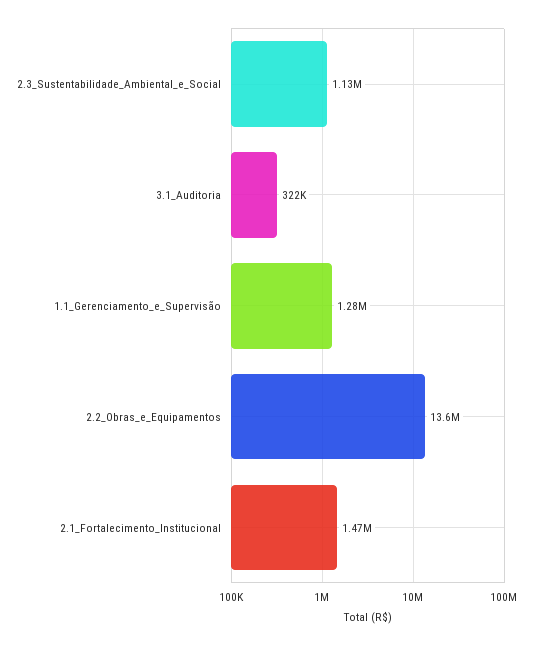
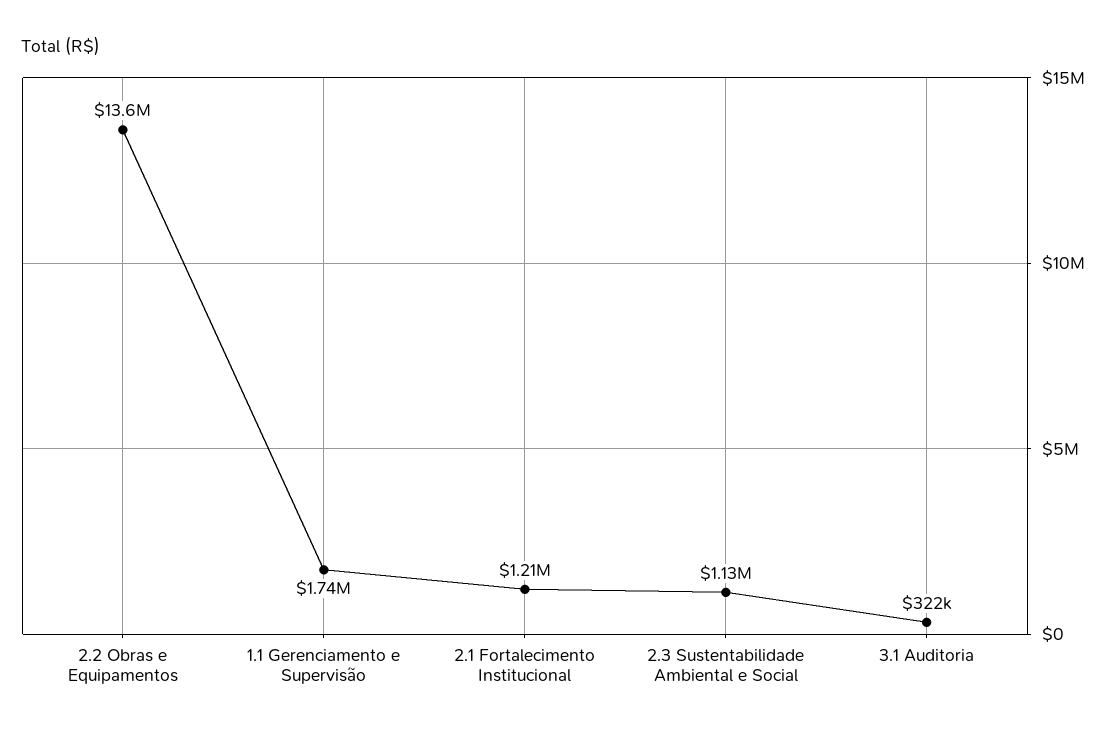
  {
    "2.3_Sustentabilidade_Ambiental_e_Social": 1130000,
    "3.1_Auditoria": 322000,
-   "1.1_Gerenciamento_e_Supervisão": 1280000,
+   "1.1_Gerenciamento_e_Supervisão": 1740000,
    "2.2_Obras_e_Equipamentos": 13600000,
-   "2.1_Fortalecimento_Institucional": 1470000
+   "2.1_Fortalecimento_Institucional": 1210000
  }

